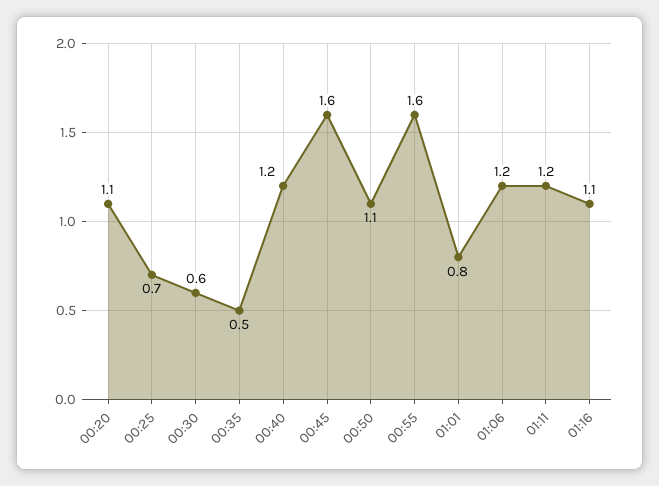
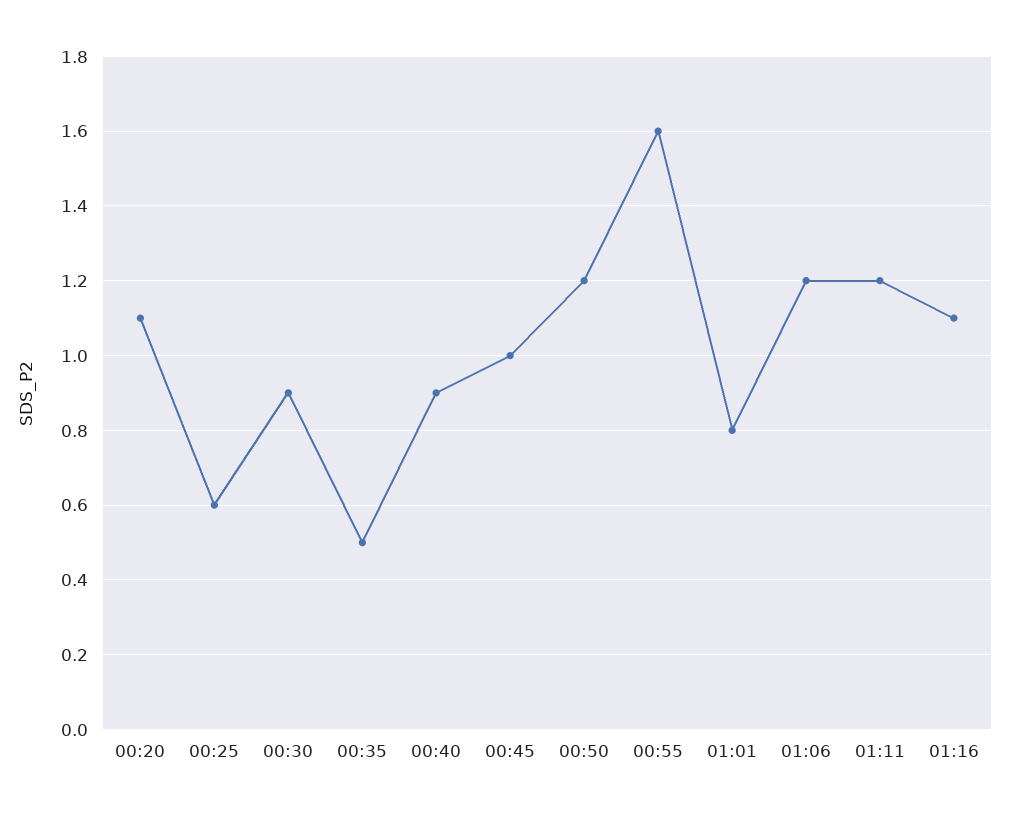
  {
    "00:20": 1.1,
-   "00:25": 0.7,
+   "00:25": 0.6,
-   "00:30": 0.6,
+   "00:30": 0.9,
    "00:35": 0.5,
-   "00:40": 1.2,
+   "00:40": 0.9,
-   "00:45": 1.6,
+   "00:45": 1,
-   "00:50": 1.1,
+   "00:50": 1.2,
    "00:55": 1.6,
    "01:01": 0.8,
    "01:06": 1.2,
    "01:11": 1.2,
    "01:16": 1.1
  }

